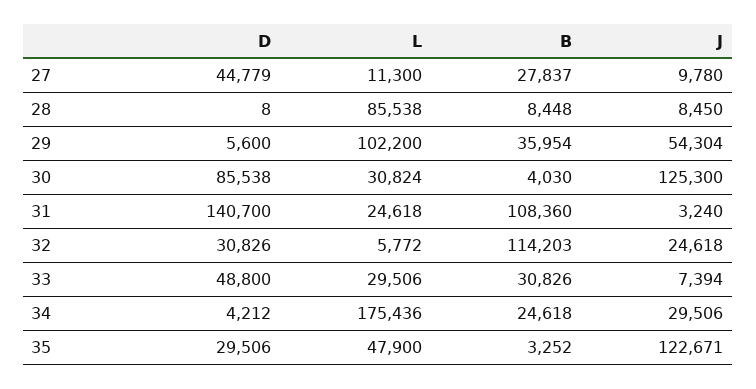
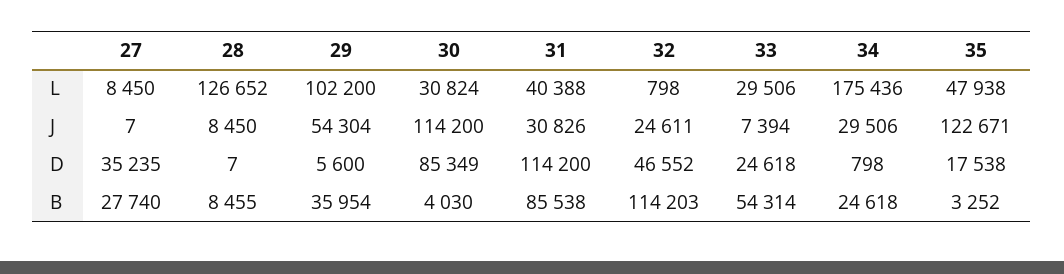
  {
    "D": {
-     "27": 44779,
+     "27": 35235,
-     "28": 8,
+     "28": 7,
      "29": 5600,
-     "30": 85538,
+     "30": 85349,
-     "31": 140700,
+     "31": 114200,
-     "32": 30826,
+     "32": 46552,
-     "33": 48800,
+     "33": 24618,
-     "34": 4212,
+     "34": 798,
-     "35": 29506
+     "35": 17538
    },
    "L": {
-     "27": 11300,
+     "27": 8450,
-     "28": 85538,
+     "28": 126652,
      "29": 102200,
      "30": 30824,
-     "31": 24618,
+     "31": 40388,
-     "32": 5772,
+     "32": 798,
      "33": 29506,
      "34": 175436,
-     "35": 47900
+     "35": 47938
    },
    "B": {
-     "27": 27837,
+     "27": 27740,
-     "28": 8448,
+     "28": 8455,
      "29": 35954,
      "30": 4030,
-     "31": 108360,
+     "31": 85538,
      "32": 114203,
-     "33": 30826,
+     "33": 54314,
      "34": 24618,
      "35": 3252
    },
    "J": {
-     "27": 9780,
+     "27": 7,
      "28": 8450,
      "29": 54304,
-     "30": 125300,
+     "30": 114200,
-     "31": 3240,
+     "31": 30826,
-     "32": 24618,
+     "32": 24611,
      "33": 7394,
      "34": 29506,
      "35": 122671
    }
  }

